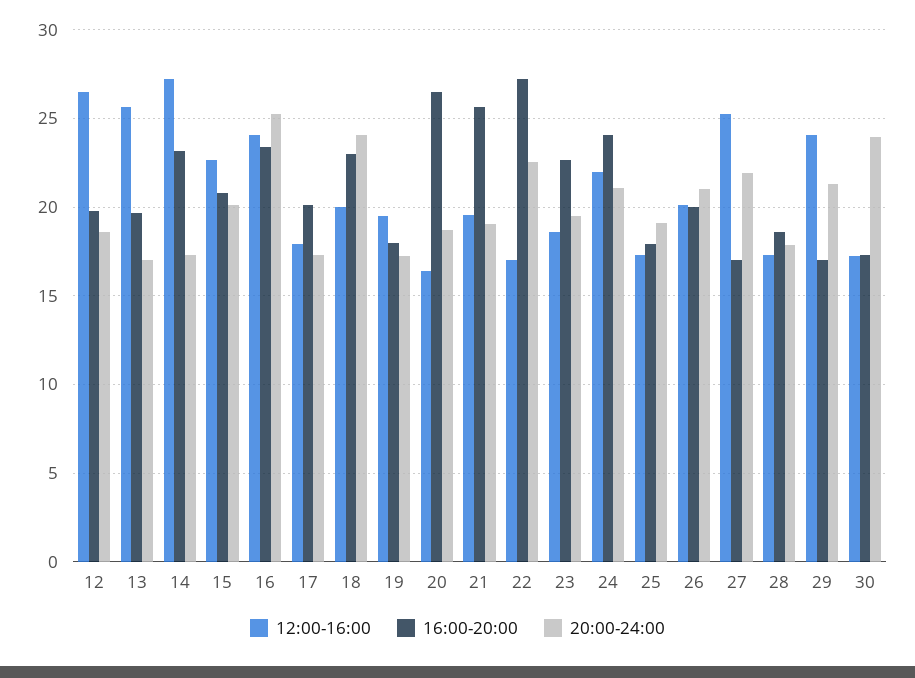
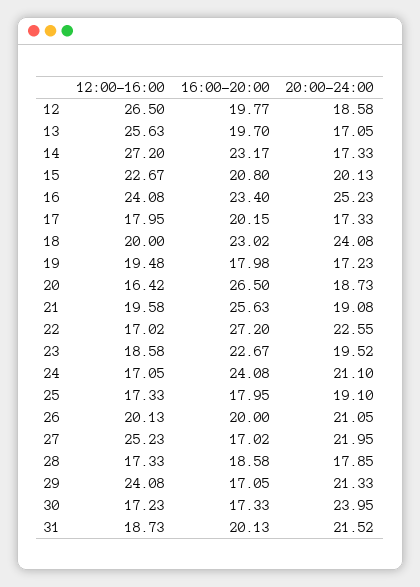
  {
    "12:00-16:00": {
      "12": 26.5,
      "13": 25.63,
      "14": 27.2,
      "15": 22.67,
      "16": 24.08,
      "17": 17.95,
      "18": 20,
      "19": 19.48,
      "20": 16.42,
      "21": 19.58,
      "22": 17.02,
      "23": 18.58,
-     "24": 22,
+     "24": 17.05,
      "25": 17.33,
      "26": 20.13,
      "27": 25.23,
      "28": 17.33,
      "29": 24.08,
-     "30": 17.23
+     "30": 17.23,
+     "31": 18.73
    },
    "16:00-20:00": {
      "12": 19.77,
      "13": 19.7,
      "14": 23.17,
      "15": 20.8,
      "16": 23.4,
      "17": 20.15,
      "18": 23.02,
      "19": 17.98,
      "20": 26.5,
      "21": 25.63,
      "22": 27.2,
      "23": 22.67,
      "24": 24.08,
      "25": 17.95,
      "26": 20,
      "27": 17.02,
      "28": 18.58,
      "29": 17.05,
-     "30": 17.33
+     "30": 17.33,
+     "31": 20.13
    },
    "20:00-24:00": {
      "12": 18.58,
      "13": 17.05,
      "14": 17.33,
      "15": 20.13,
      "16": 25.23,
      "17": 17.33,
      "18": 24.08,
      "19": 17.23,
      "20": 18.73,
      "21": 19.08,
      "22": 22.55,
      "23": 19.52,
      "24": 21.1,
      "25": 19.1,
      "26": 21.05,
      "27": 21.95,
      "28": 17.85,
      "29": 21.33,
-     "30": 23.95
+     "30": 23.95,
+     "31": 21.52
    }
  }

